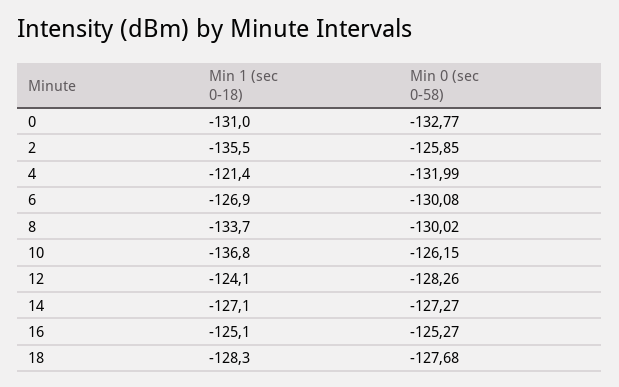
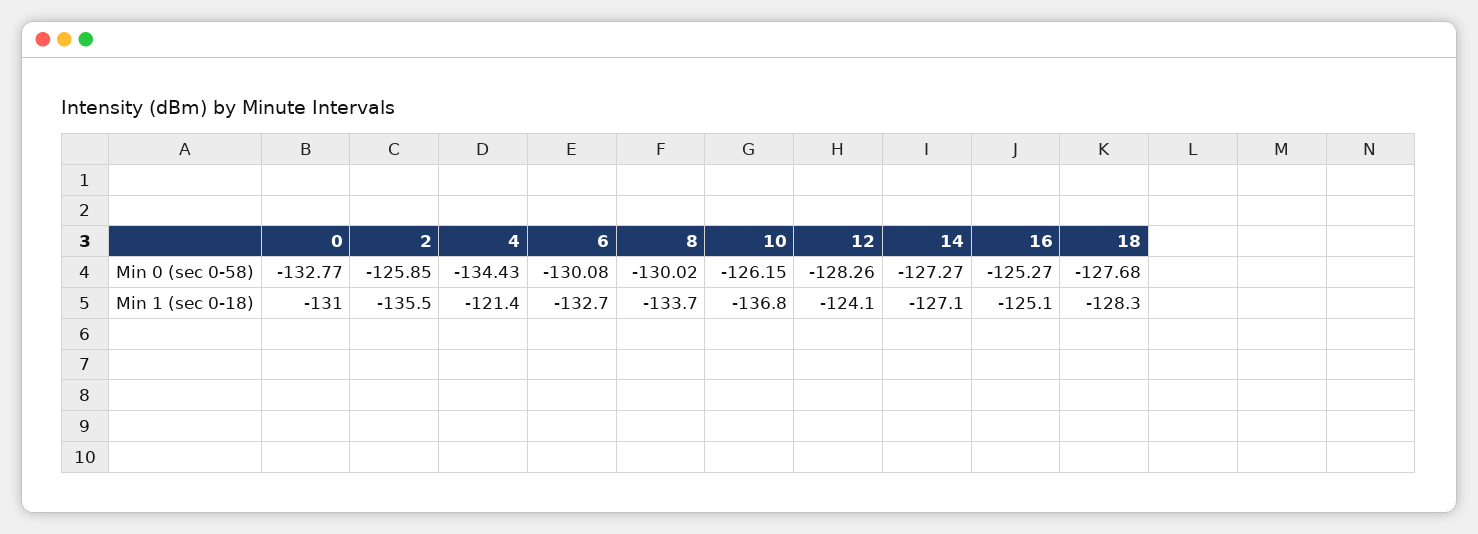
  {
    "Min 1 (sec 0-18)": {
      "0": -131,
      "2": -135.5,
      "4": -121.4,
-     "6": -126.9,
+     "6": -132.7,
      "8": -133.7,
      "10": -136.8,
      "12": -124.1,
      "14": -127.1,
      "16": -125.1,
      "18": -128.3
    },
    "Min 0 (sec 0-58)": {
      "0": -132.77,
      "2": -125.85,
-     "4": -131.99,
+     "4": -134.43,
      "6": -130.08,
      "8": -130.02,
      "10": -126.15,
      "12": -128.26,
      "14": -127.27,
      "16": -125.27,
      "18": -127.68
    }
  }

